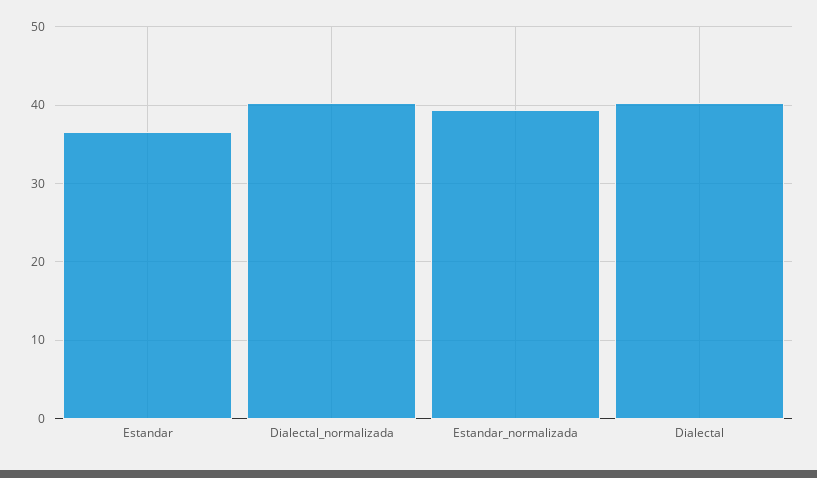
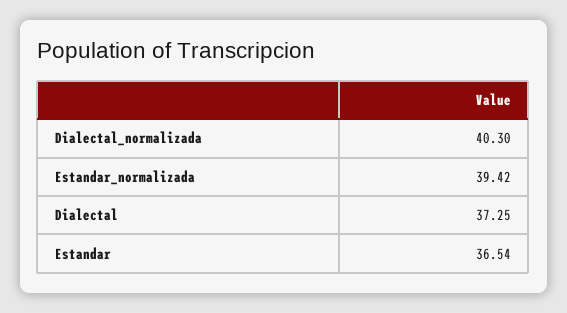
  {
    "Estandar": 36.54,
    "Dialectal_normalizada": 40.3,
    "Estandar_normalizada": 39.42,
-   "Dialectal": 40
+   "Dialectal": 37.25
  }

